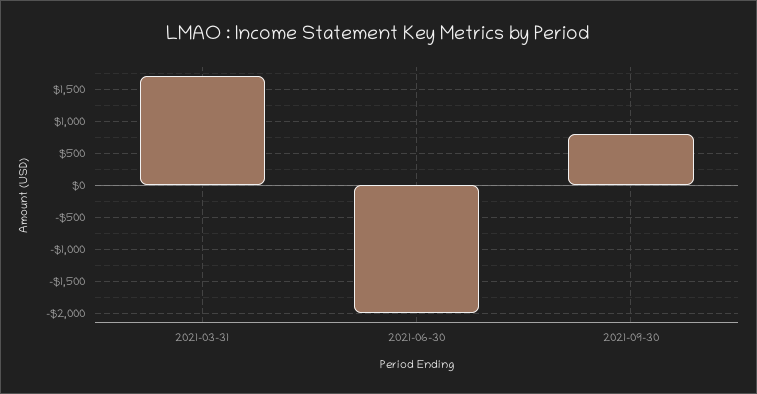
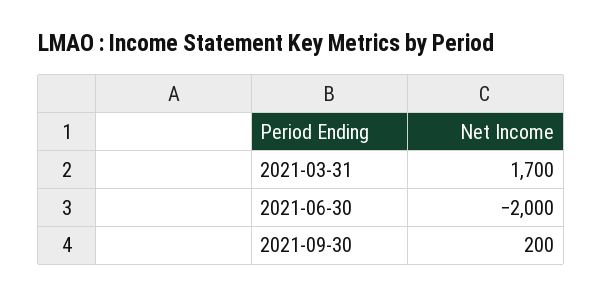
  {
    "2021-03-31": 1700,
    "2021-06-30": -2000,
-   "2021-09-30": 800
+   "2021-09-30": 200
  }

